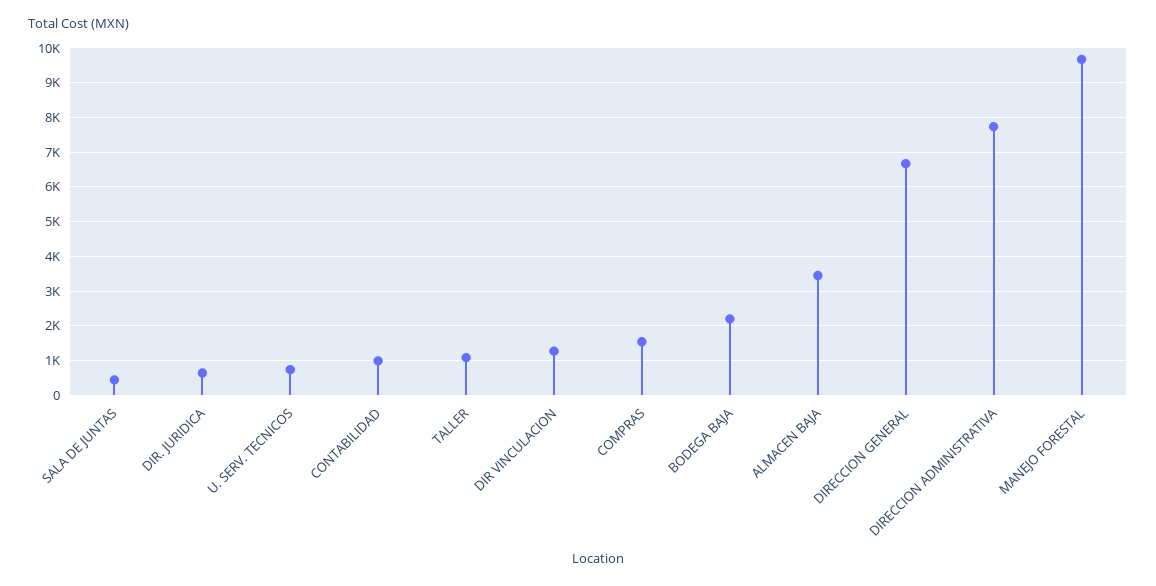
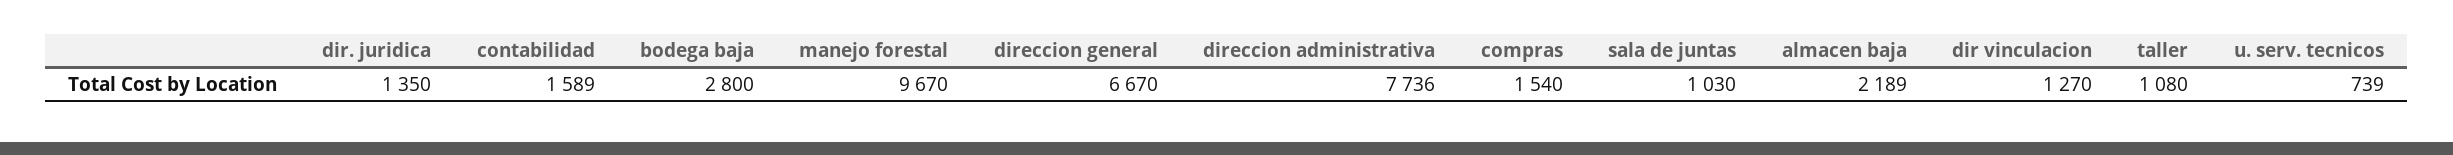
  {
-   "SALA DE JUNTAS": 400,
+   "SALA DE JUNTAS": 1030,
-   "DIR. JURIDICA": 600,
+   "DIR. JURIDICA": 1350,
    "U. SERV. TECNICOS": 739,
-   "CONTABILIDAD": 1000,
+   "CONTABILIDAD": 1589,
    "TALLER": 1080,
    "DIR VINCULACION": 1270,
    "COMPRAS": 1540,
-   "BODEGA BAJA": 2200,
+   "BODEGA BAJA": 2800,
-   "ALMACEN BAJA": 3400,
+   "ALMACEN BAJA": 2189,
    "DIRECCION GENERAL": 6670,
    "DIRECCION ADMINISTRATIVA": 7736,
    "MANEJO FORESTAL": 9670
  }

